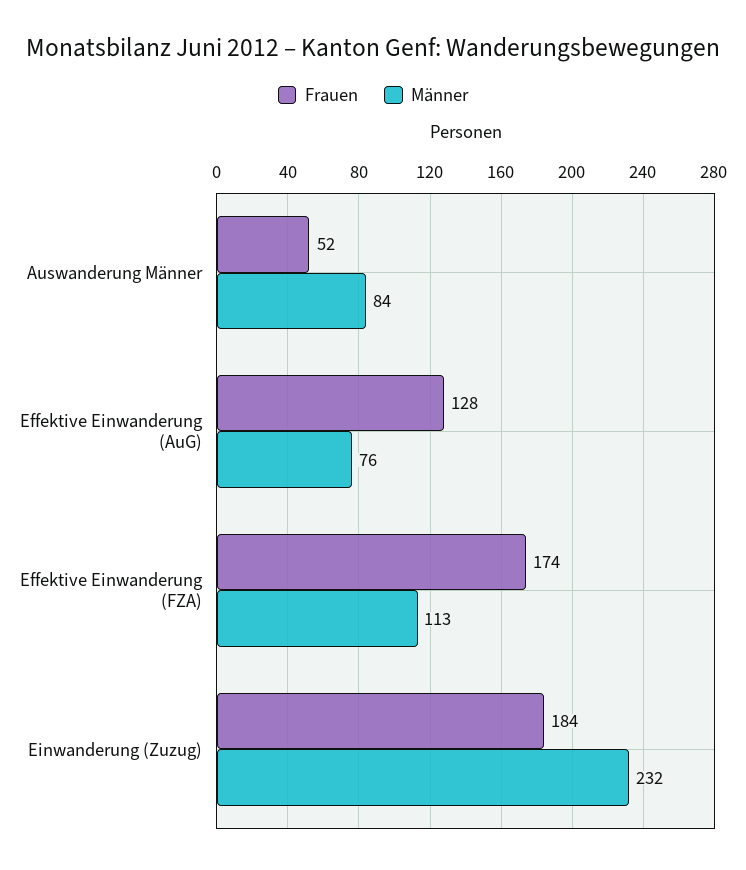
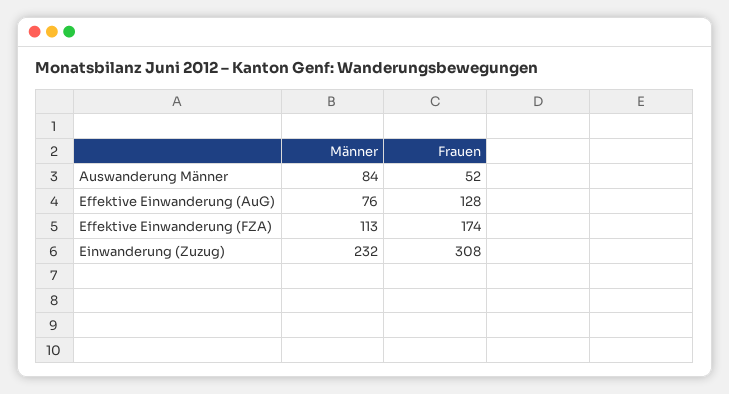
  {
    "Frauen": {
      "Auswanderung Männer": 52,
      "Effektive Einwanderung (AuG)": 128,
      "Effektive Einwanderung (FZA)": 174,
-     "Einwanderung (Zuzug)": 184
+     "Einwanderung (Zuzug)": 308
    },
    "Männer": {
      "Auswanderung Männer": 84,
      "Effektive Einwanderung (AuG)": 76,
      "Effektive Einwanderung (FZA)": 113,
      "Einwanderung (Zuzug)": 232
    }
  }

